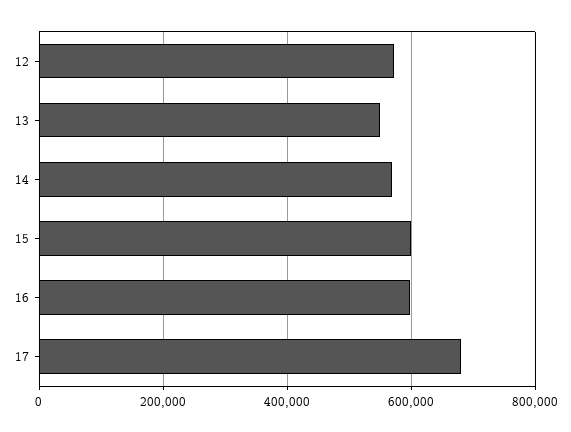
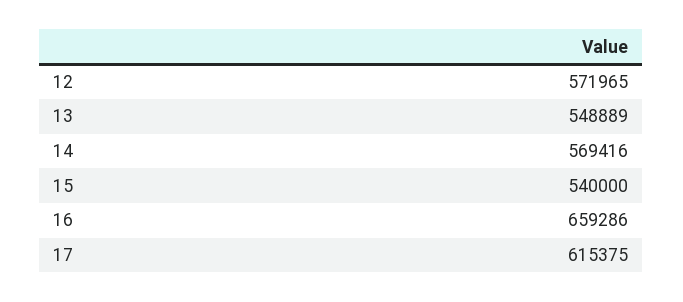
  {
    "12": 571965,
    "13": 548889,
    "14": 569416,
-   "15": 600000,
+   "15": 540000,
-   "16": 600000,
+   "16": 659286,
-   "17": 680000
+   "17": 615375
  }

